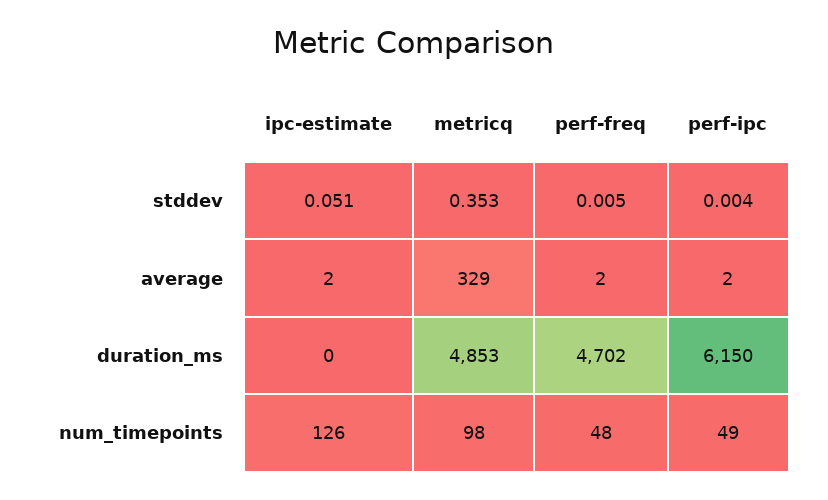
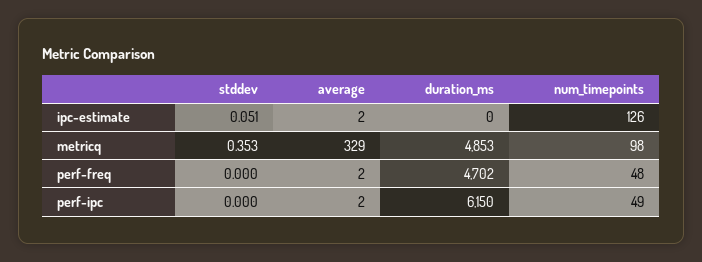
  {
    "ipc-estimate": {
      "stddev": 0.051,
      "average": 2,
      "duration_ms": 0,
      "num_timepoints": 126
    },
    "metricq": {
      "stddev": 0.353,
      "average": 329,
      "duration_ms": 4853,
      "num_timepoints": 98
    },
    "perf-freq": {
-     "stddev": 0.005,
+     "stddev": 0,
      "average": 2,
      "duration_ms": 4702,
      "num_timepoints": 48
    },
    "perf-ipc": {
-     "stddev": 0.004,
+     "stddev": 0,
      "average": 2,
      "duration_ms": 6150,
      "num_timepoints": 49
    }
  }

